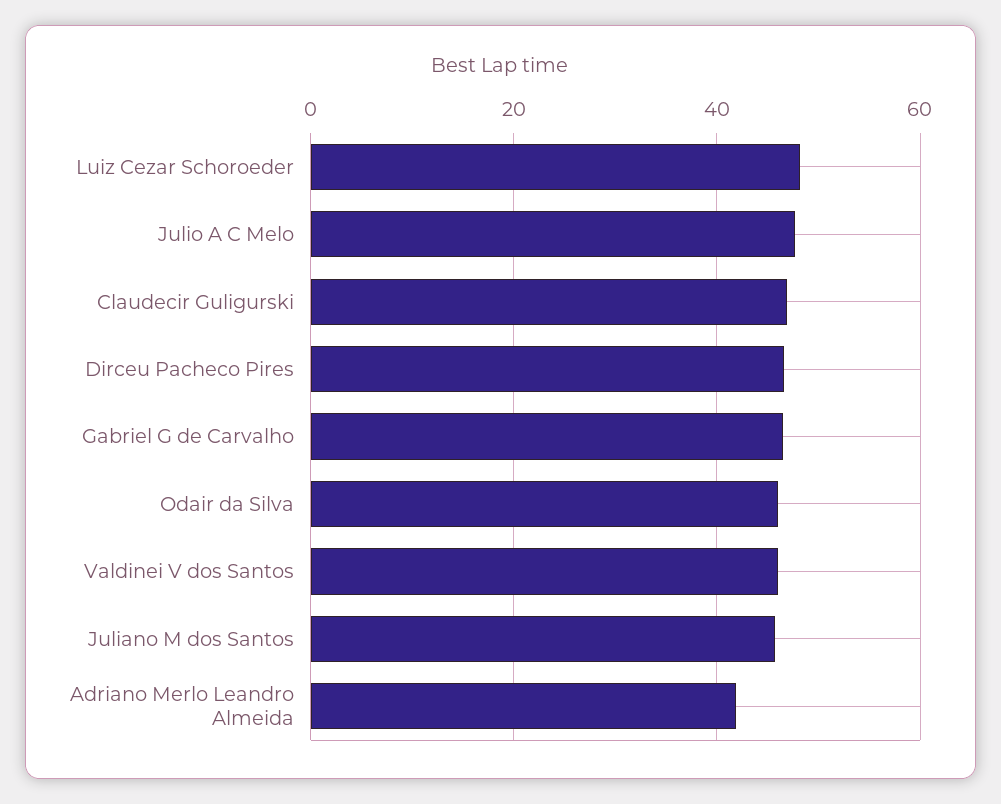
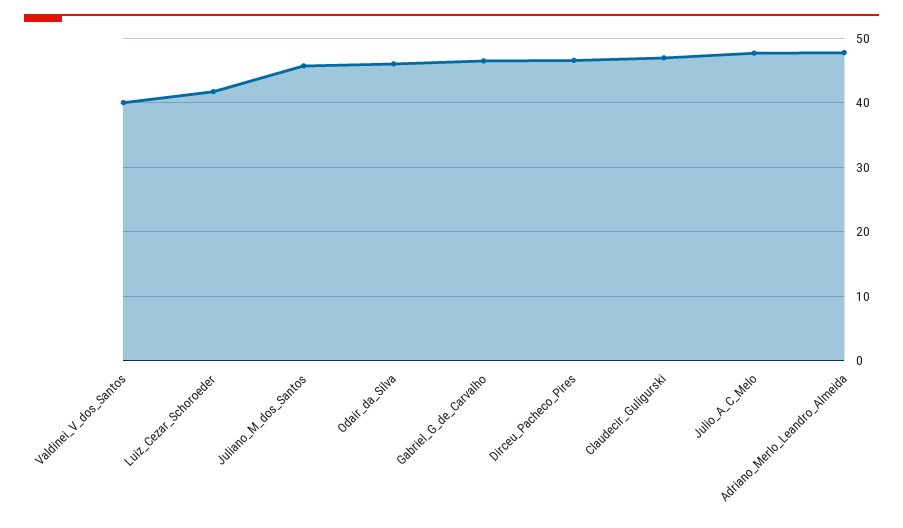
  {
-   "Luiz Cezar Schoroeder": 48,
+   "Luiz Cezar Schoroeder": 42,
    "Julio A C Melo": 48,
    "Claudecir Guligurski": 47,
    "Dirceu Pacheco Pires": 47,
    "Gabriel G de Carvalho": 47,
    "Odair da Silva": 46,
-   "Valdinei V dos Santos": 46,
+   "Valdinei V dos Santos": 40,
    "Juliano M dos Santos": 46,
-   "Adriano Merlo Leandro Almeida": 42
+   "Adriano Merlo Leandro Almeida": 48
  }

